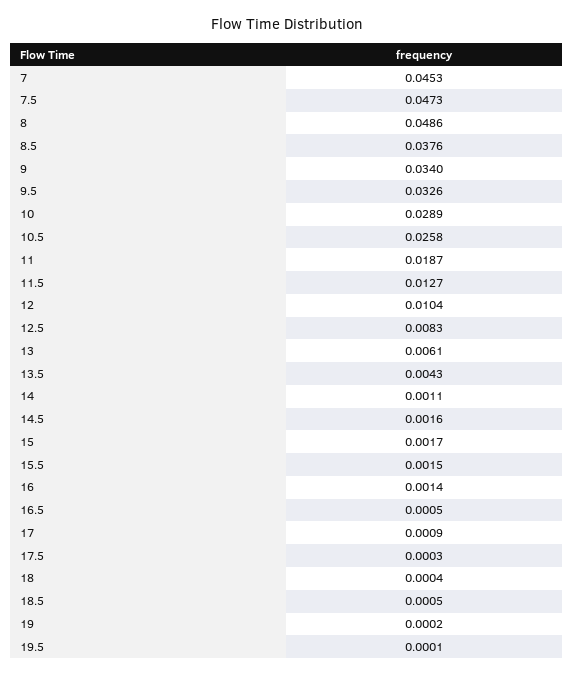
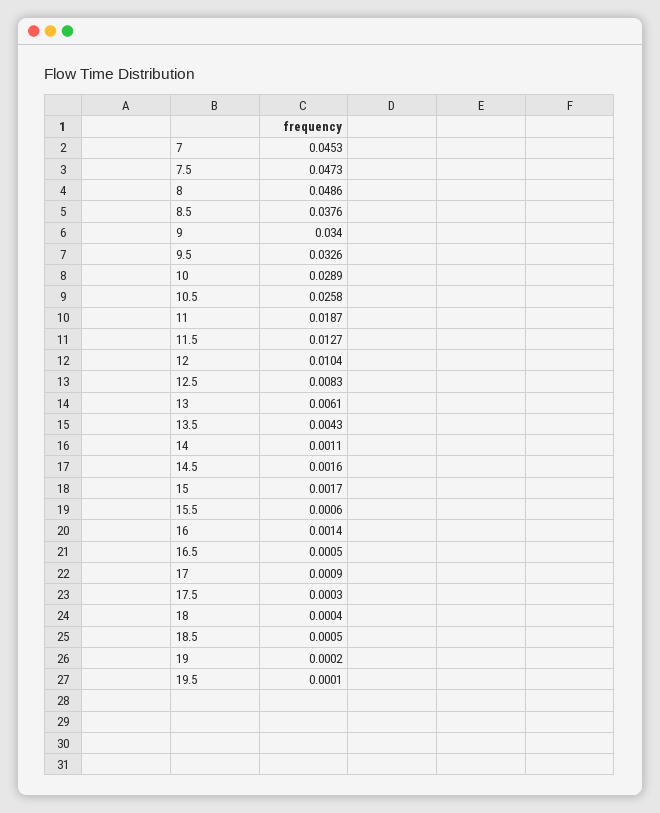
  {
    "7": 0.0453,
    "7.5": 0.0473,
    "8": 0.0486,
    "8.5": 0.0376,
    "9": 0.034,
    "9.5": 0.0326,
    "10": 0.0289,
    "10.5": 0.0258,
    "11": 0.0187,
    "11.5": 0.0127,
    "12": 0.0104,
    "12.5": 0.0083,
    "13": 0.0061,
    "13.5": 0.0043,
    "14": 0.0011,
    "14.5": 0.0016,
    "15": 0.0017,
-   "15.5": 0.0015,
+   "15.5": 0.0006,
    "16": 0.0014,
    "16.5": 0.0005,
    "17": 0.0009,
    "17.5": 0.0003,
    "18": 0.0004,
    "18.5": 0.0005,
    "19": 0.0002,
    "19.5": 0.0001
  }

